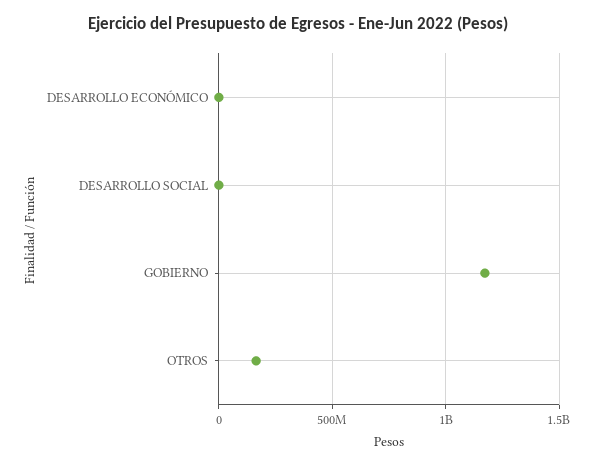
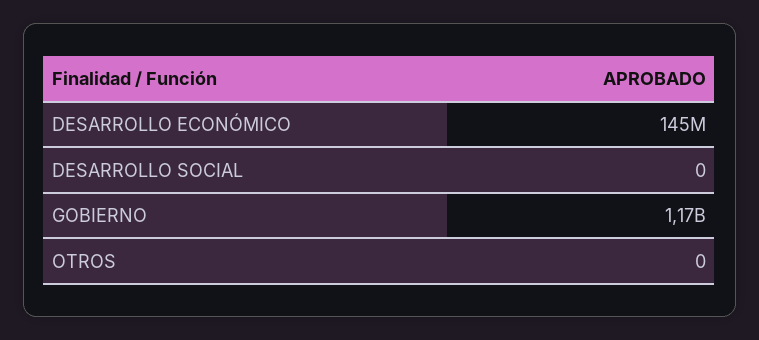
  {
-   "DESARROLLO ECONÓMICO": 0,
+   "DESARROLLO ECONÓMICO": 145000000,
    "DESARROLLO SOCIAL": 0,
    "GOBIERNO": 1170000000,
-   "OTROS": 150000000
+   "OTROS": 0
  }

